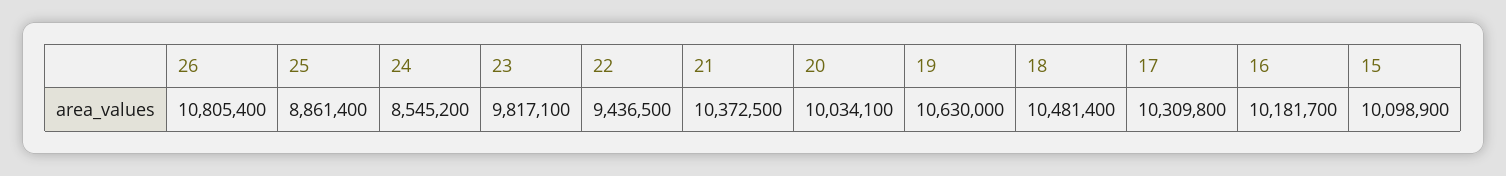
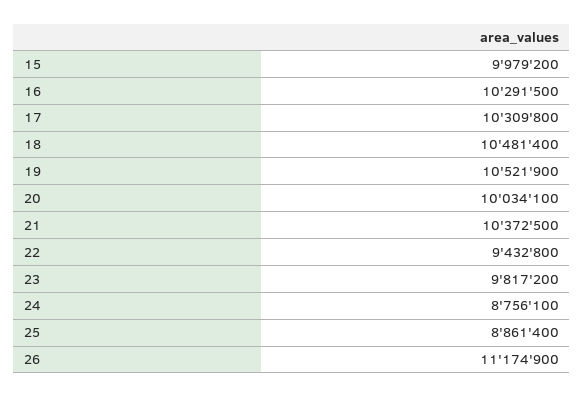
  {
-   "26": 10805400,
+   "26": 11174900,
    "25": 8861400,
-   "24": 8545200,
+   "24": 8756100,
-   "23": 9817100,
+   "23": 9817200,
-   "22": 9436500,
+   "22": 9432800,
    "21": 10372500,
    "20": 10034100,
-   "19": 10630000,
+   "19": 10521900,
    "18": 10481400,
    "17": 10309800,
-   "16": 10181700,
+   "16": 10291500,
-   "15": 10098900
+   "15": 9979200
  }

